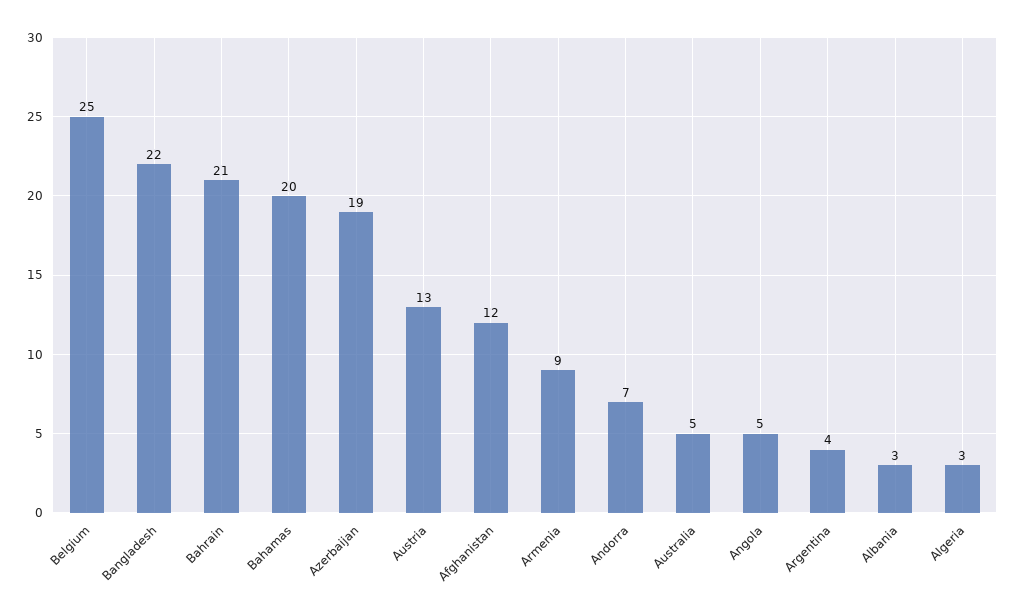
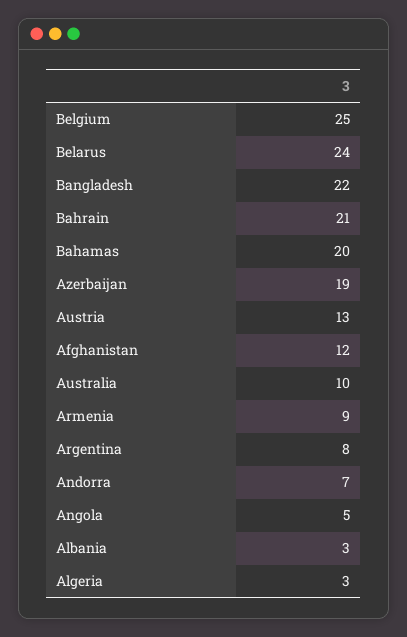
  {
    "Belgium": 25,
    "Bangladesh": 22,
    "Bahrain": 21,
    "Bahamas": 20,
    "Azerbaijan": 19,
    "Austria": 13,
    "Afghanistan": 12,
    "Armenia": 9,
    "Andorra": 7,
-   "Australia": 5,
+   "Australia": 10,
    "Angola": 5,
-   "Argentina": 4,
+   "Argentina": 8,
    "Albania": 3,
-   "Algeria": 3
+   "Algeria": 3,
+   "Belarus": 24
  }

